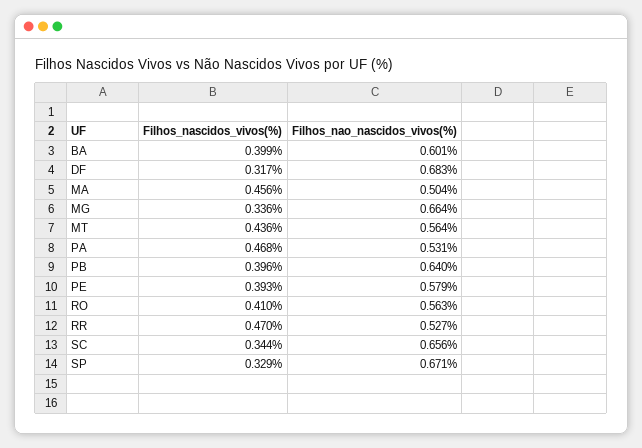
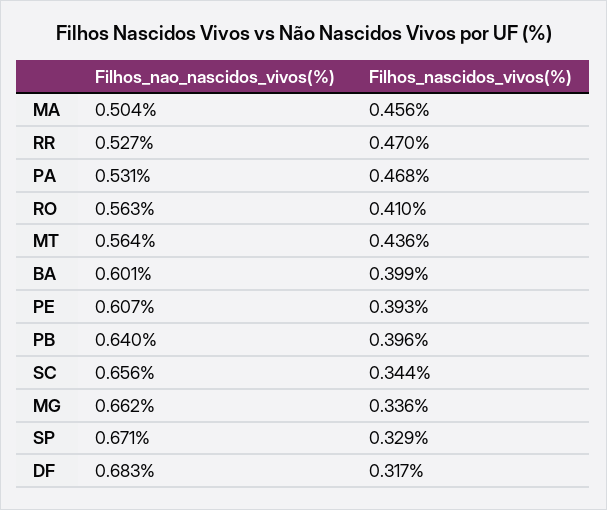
  {
    "Filhos_nascidos_vivos(%)": {
      "BA": 0.399,
      "DF": 0.317,
      "MA": 0.456,
      "MG": 0.336,
      "MT": 0.436,
      "PA": 0.468,
      "PB": 0.396,
      "PE": 0.393,
      "RO": 0.41,
      "RR": 0.47,
      "SC": 0.344,
      "SP": 0.329
    },
    "Filhos_nao_nascidos_vivos(%)": {
      "BA": 0.601,
      "DF": 0.683,
      "MA": 0.504,
-     "MG": 0.664,
+     "MG": 0.662,
      "MT": 0.564,
      "PA": 0.531,
      "PB": 0.64,
-     "PE": 0.579,
+     "PE": 0.607,
      "RO": 0.563,
      "RR": 0.527,
      "SC": 0.656,
      "SP": 0.671
    }
  }

